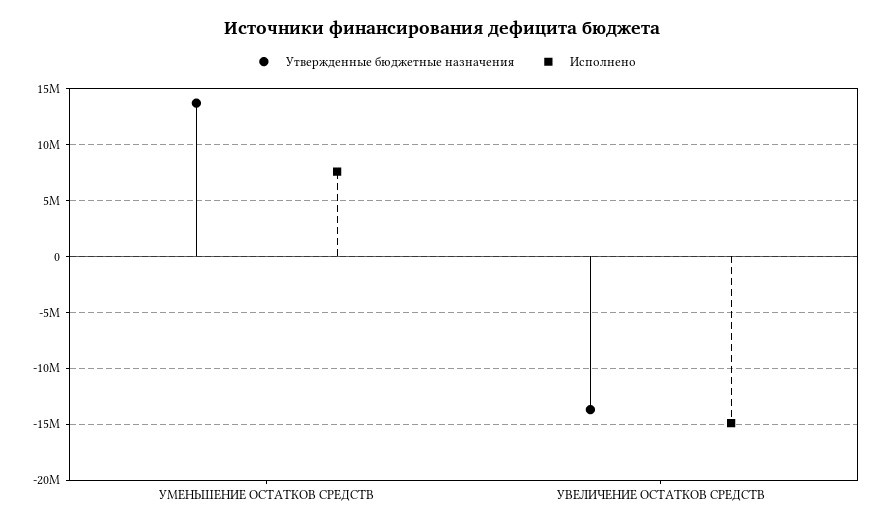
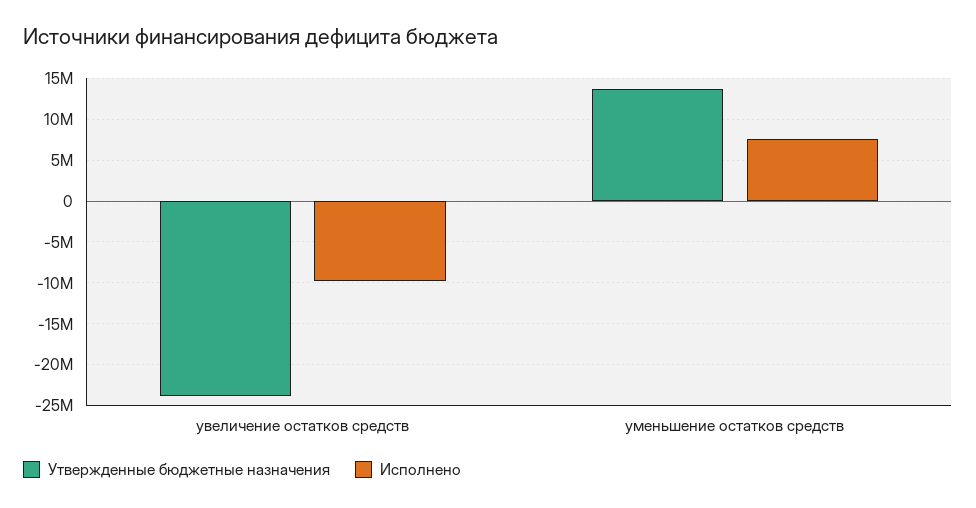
  {
    "Утвержденные бюджетные назначения": {
      "УМЕНЬШЕНИЕ ОСТАТКОВ СРЕДСТВ": 14000000,
-     "УВЕЛИЧЕНИЕ ОСТАТКОВ СРЕДСТВ": -14000000
+     "УВЕЛИЧЕНИЕ ОСТАТКОВ СРЕДСТВ": -24000000
    },
    "Исполнено": {
      "УМЕНЬШЕНИЕ ОСТАТКОВ СРЕДСТВ": 8000000,
-     "УВЕЛИЧЕНИЕ ОСТАТКОВ СРЕДСТВ": -15000000
+     "УВЕЛИЧЕНИЕ ОСТАТКОВ СРЕДСТВ": -10000000
    }
  }

